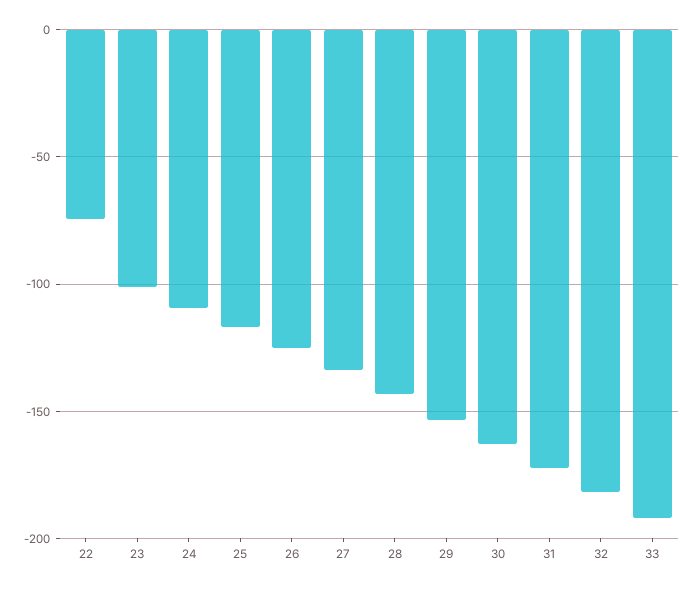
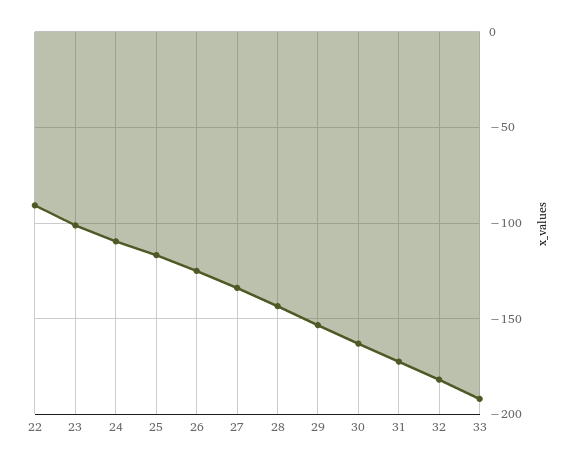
  {
-   "22": -75,
+   "22": -90,
    "23": -100,
    "24": -110,
    "25": -115,
    "26": -125,
    "27": -135,
    "28": -145,
    "29": -155,
    "30": -165,
    "31": -170,
    "32": -180,
    "33": -190
  }

